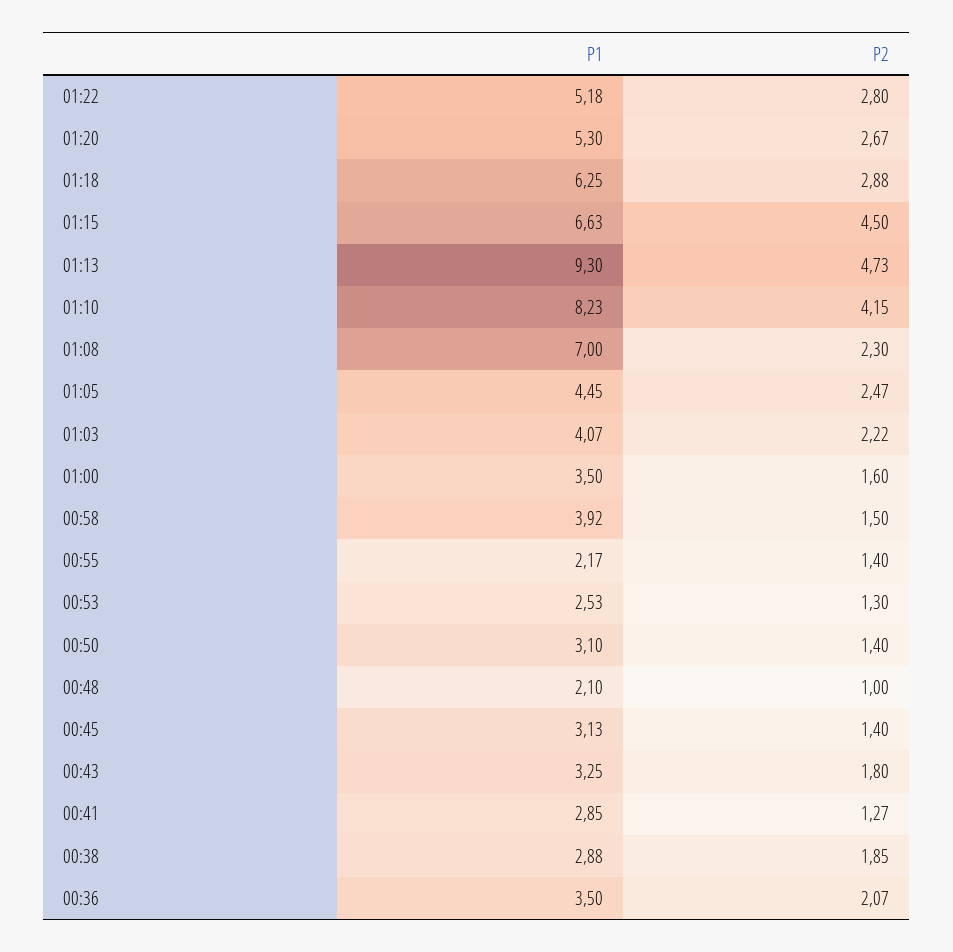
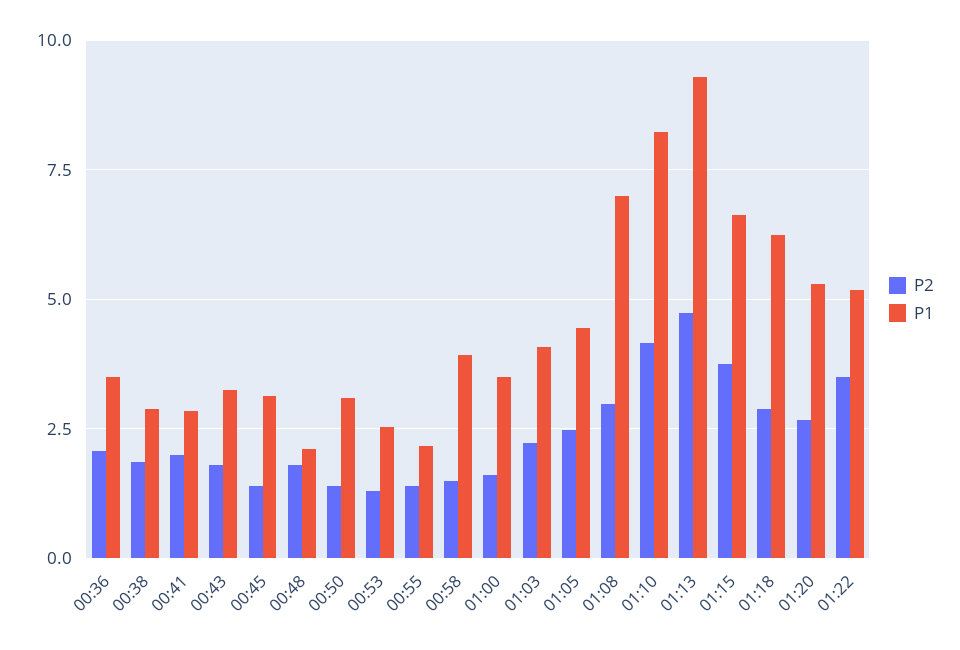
  {
    "P1": {
      "01:22": 5.18,
      "01:20": 5.3,
      "01:18": 6.25,
      "01:15": 6.63,
      "01:13": 9.3,
      "01:10": 8.23,
      "01:08": 7,
      "01:05": 4.45,
      "01:03": 4.07,
      "01:00": 3.5,
      "00:58": 3.92,
      "00:55": 2.17,
      "00:53": 2.53,
      "00:50": 3.1,
      "00:48": 2.1,
      "00:45": 3.13,
      "00:43": 3.25,
      "00:41": 2.85,
      "00:38": 2.88,
      "00:36": 3.5
    },
    "P2": {
-     "01:22": 2.8,
+     "01:22": 3.5,
      "01:20": 2.67,
      "01:18": 2.88,
-     "01:15": 4.5,
+     "01:15": 3.75,
      "01:13": 4.73,
      "01:10": 4.15,
-     "01:08": 2.3,
+     "01:08": 3,
      "01:05": 2.47,
      "01:03": 2.22,
      "01:00": 1.6,
      "00:58": 1.5,
      "00:55": 1.4,
      "00:53": 1.3,
      "00:50": 1.4,
-     "00:48": 1,
+     "00:48": 1.75,
      "00:45": 1.4,
      "00:43": 1.8,
-     "00:41": 1.27,
+     "00:41": 2,
      "00:38": 1.85,
      "00:36": 2.07
    }
  }

